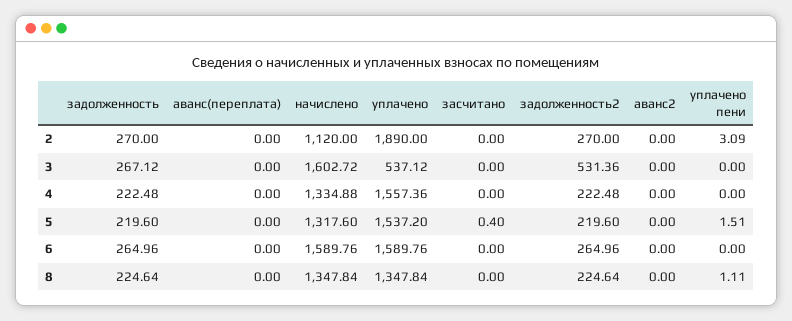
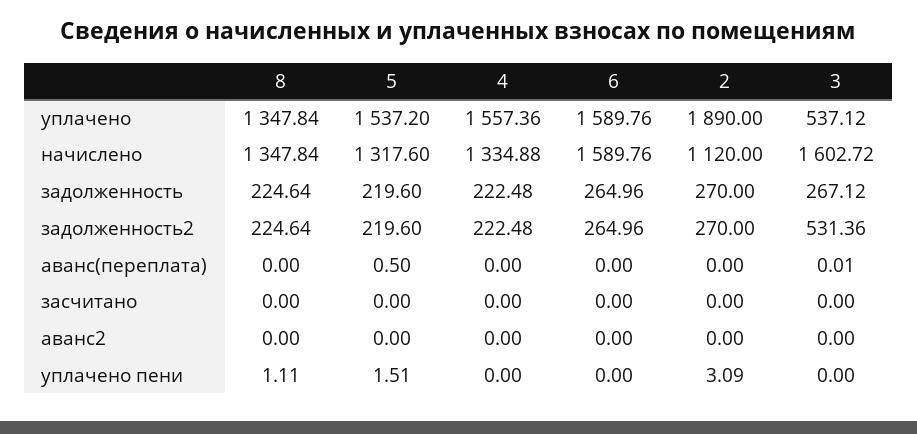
  {
    "задолженность": {
      "2": 270,
      "3": 267.12,
      "4": 222.48,
      "5": 219.6,
      "6": 264.96,
      "8": 224.64
    },
    "аванс(переплата)": {
      "2": 0,
-     "3": 0,
+     "3": 0.01,
      "4": 0,
-     "5": 0,
+     "5": 0.5,
      "6": 0,
      "8": 0
    },
    "начислено": {
      "2": 1120,
      "3": 1602.72,
      "4": 1334.88,
      "5": 1317.6,
      "6": 1589.76,
      "8": 1347.84
    },
    "уплачено": {
      "2": 1890,
      "3": 537.12,
      "4": 1557.36,
      "5": 1537.2,
      "6": 1589.76,
      "8": 1347.84
    },
    "засчитано": {
      "2": 0,
      "3": 0,
      "4": 0,
-     "5": 0.4,
+     "5": 0,
      "6": 0,
      "8": 0
    },
    "задолженность2": {
      "2": 270,
      "3": 531.36,
      "4": 222.48,
      "5": 219.6,
      "6": 264.96,
      "8": 224.64
    },
    "аванс2": {
      "2": 0,
      "3": 0,
      "4": 0,
      "5": 0,
      "6": 0,
      "8": 0
    },
    "уплачено пени": {
      "2": 3.09,
      "3": 0,
      "4": 0,
      "5": 1.51,
      "6": 0,
      "8": 1.11
    }
  }

